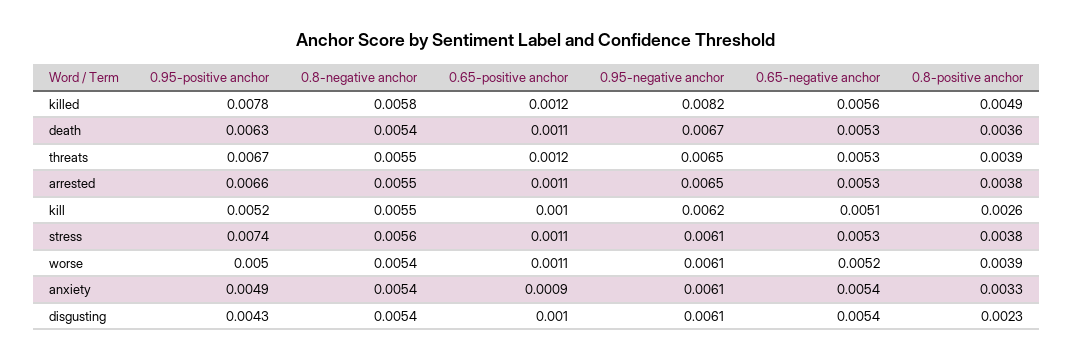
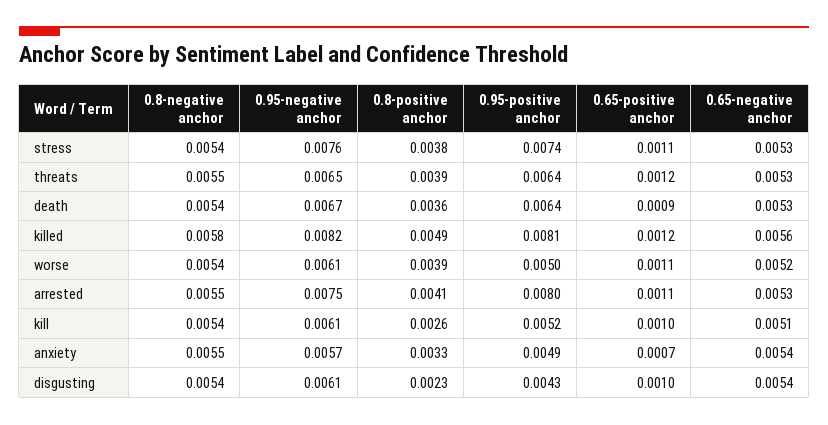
  {
    "0.95-positive anchor": {
-     "killed": 0.0078,
+     "killed": 0.0081,
-     "death": 0.0063,
+     "death": 0.0064,
-     "threats": 0.0067,
+     "threats": 0.0064,
-     "arrested": 0.0066,
+     "arrested": 0.008,
      "kill": 0.0052,
      "stress": 0.0074,
      "worse": 0.005,
      "anxiety": 0.0049,
      "disgusting": 0.0043
    },
    "0.8-negative anchor": {
      "killed": 0.0058,
      "death": 0.0054,
      "threats": 0.0055,
      "arrested": 0.0055,
-     "kill": 0.0055,
+     "kill": 0.0054,
-     "stress": 0.0056,
+     "stress": 0.0054,
      "worse": 0.0054,
-     "anxiety": 0.0054,
+     "anxiety": 0.0055,
      "disgusting": 0.0054
    },
    "0.65-positive anchor": {
      "killed": 0.0012,
-     "death": 0.0011,
+     "death": 0.0009,
      "threats": 0.0012,
      "arrested": 0.0011,
      "kill": 0.001,
      "stress": 0.0011,
      "worse": 0.0011,
-     "anxiety": 0.0009,
+     "anxiety": 0.0007,
      "disgusting": 0.001
    },
    "0.95-negative anchor": {
      "killed": 0.0082,
      "death": 0.0067,
      "threats": 0.0065,
-     "arrested": 0.0065,
+     "arrested": 0.0075,
-     "kill": 0.0062,
+     "kill": 0.0061,
-     "stress": 0.0061,
+     "stress": 0.0076,
      "worse": 0.0061,
-     "anxiety": 0.0061,
+     "anxiety": 0.0057,
      "disgusting": 0.0061
    },
    "0.65-negative anchor": {
      "killed": 0.0056,
      "death": 0.0053,
      "threats": 0.0053,
      "arrested": 0.0053,
      "kill": 0.0051,
      "stress": 0.0053,
      "worse": 0.0052,
      "anxiety": 0.0054,
      "disgusting": 0.0054
    },
    "0.8-positive anchor": {
      "killed": 0.0049,
      "death": 0.0036,
      "threats": 0.0039,
-     "arrested": 0.0038,
+     "arrested": 0.0041,
      "kill": 0.0026,
      "stress": 0.0038,
      "worse": 0.0039,
      "anxiety": 0.0033,
      "disgusting": 0.0023
    }
  }

